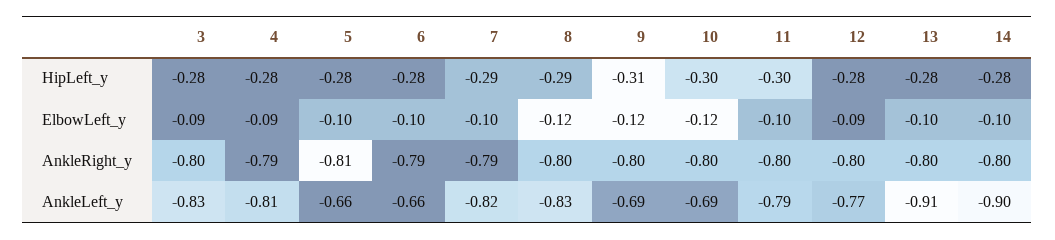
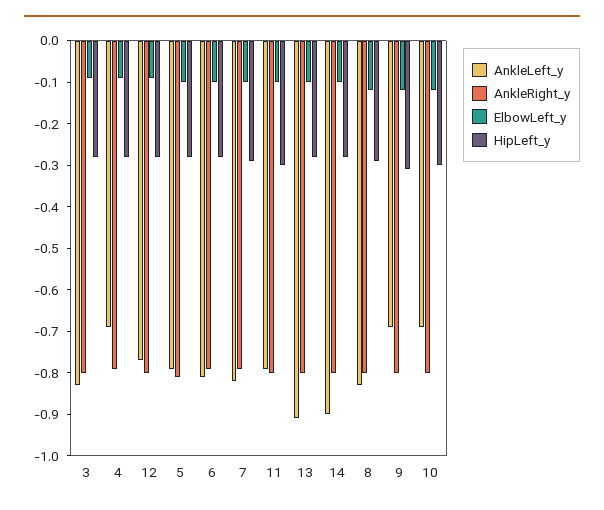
  {
    "HipLeft_y": {
      "3": -0.28,
      "4": -0.28,
      "5": -0.28,
      "6": -0.28,
      "7": -0.29,
      "8": -0.29,
      "9": -0.31,
      "10": -0.3,
      "11": -0.3,
      "12": -0.28,
      "13": -0.28,
      "14": -0.28
    },
    "ElbowLeft_y": {
      "3": -0.09,
      "4": -0.09,
      "5": -0.1,
      "6": -0.1,
      "7": -0.1,
      "8": -0.12,
      "9": -0.12,
      "10": -0.12,
      "11": -0.1,
      "12": -0.09,
      "13": -0.1,
      "14": -0.1
    },
    "AnkleRight_y": {
      "3": -0.8,
      "4": -0.79,
      "5": -0.81,
      "6": -0.79,
      "7": -0.79,
      "8": -0.8,
      "9": -0.8,
      "10": -0.8,
      "11": -0.8,
      "12": -0.8,
      "13": -0.8,
      "14": -0.8
    },
    "AnkleLeft_y": {
      "3": -0.83,
-     "4": -0.81,
+     "4": -0.7,
-     "5": -0.66,
+     "5": -0.8,
-     "6": -0.66,
+     "6": -0.8,
      "7": -0.82,
      "8": -0.83,
      "9": -0.69,
      "10": -0.69,
      "11": -0.79,
      "12": -0.77,
      "13": -0.91,
      "14": -0.9
    }
  }

